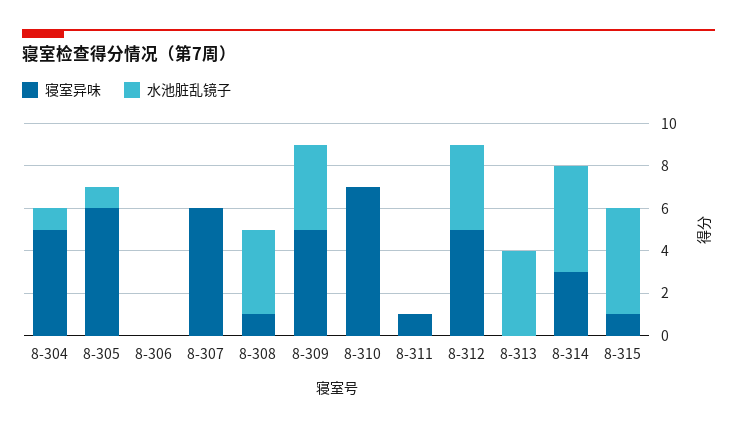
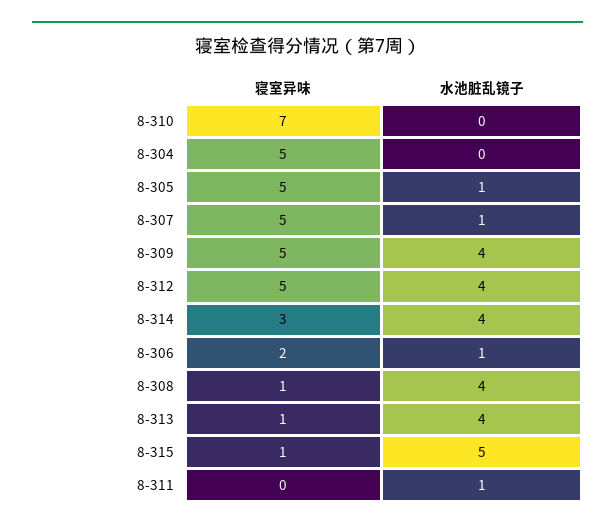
  {
    "寝室异味": {
      "8-304": 5,
-     "8-305": 6,
+     "8-305": 5,
-     "8-306": 0,
+     "8-306": 2,
-     "8-307": 6,
+     "8-307": 5,
      "8-308": 1,
      "8-309": 5,
      "8-310": 7,
-     "8-311": 1,
+     "8-311": 0,
      "8-312": 5,
-     "8-313": 0,
+     "8-313": 1,
      "8-314": 3,
      "8-315": 1
    },
    "水池脏乱镜子": {
-     "8-304": 1,
+     "8-304": 0,
      "8-305": 1,
-     "8-306": 0,
+     "8-306": 1,
-     "8-307": 0,
+     "8-307": 1,
      "8-308": 4,
      "8-309": 4,
      "8-310": 0,
-     "8-311": 0,
+     "8-311": 1,
      "8-312": 4,
      "8-313": 4,
-     "8-314": 5,
+     "8-314": 4,
      "8-315": 5
    }
  }

